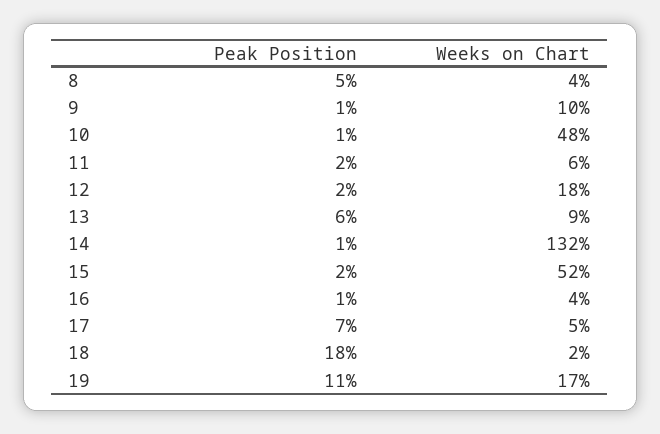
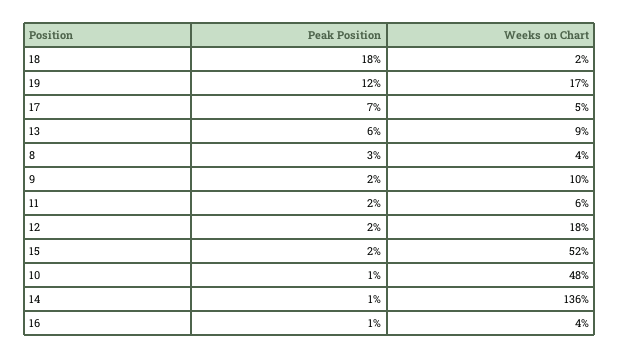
  {
    "Peak Position": {
-     "8": 5,
+     "8": 3,
-     "9": 1,
+     "9": 2,
      "10": 1,
      "11": 2,
      "12": 2,
      "13": 6,
      "14": 1,
      "15": 2,
      "16": 1,
      "17": 7,
      "18": 18,
-     "19": 11
+     "19": 12
    },
    "Weeks on Chart": {
      "8": 4,
      "9": 10,
      "10": 48,
      "11": 6,
      "12": 18,
      "13": 9,
-     "14": 132,
+     "14": 136,
      "15": 52,
      "16": 4,
      "17": 5,
      "18": 2,
      "19": 17
    }
  }

